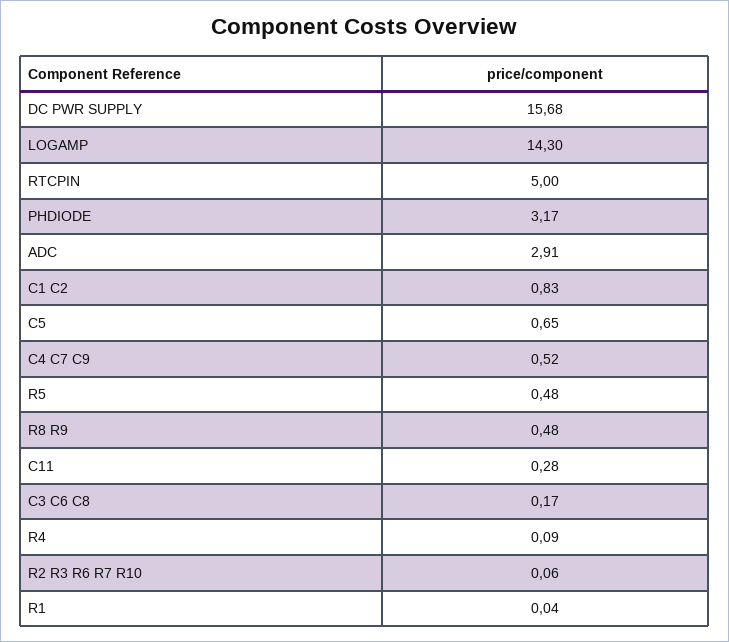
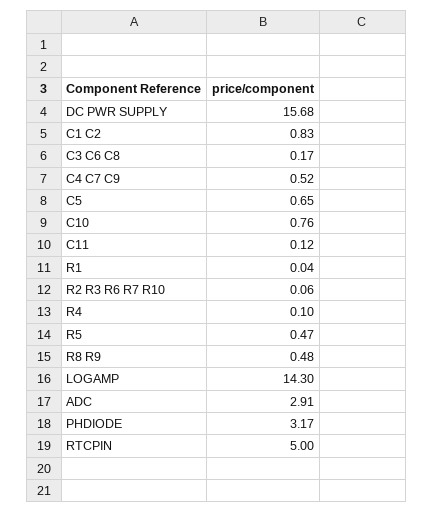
  {
    "DC PWR SUPPLY": 15.68,
    "LOGAMP": 14.3,
    "RTCPIN": 5,
    "PHDIODE": 3.17,
    "ADC": 2.91,
    "C1 C2": 0.83,
    "C5": 0.65,
    "C4 C7 C9": 0.52,
-   "R5": 0.48,
+   "R5": 0.47,
    "R8 R9": 0.48,
-   "C11": 0.28,
+   "C11": 0.12,
    "C3 C6 C8": 0.17,
-   "R4": 0.09,
+   "R4": 0.1,
    "R2 R3 R6 R7 R10": 0.06,
-   "R1": 0.04
+   "R1": 0.04,
+   "C10": 0.76
  }

